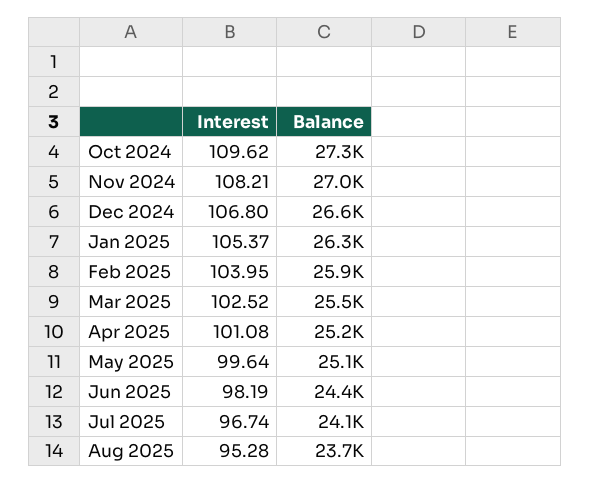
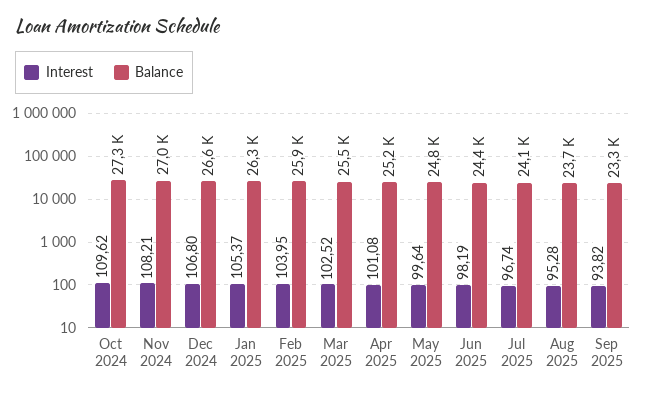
  {
    "Interest": {
      "Oct 2024": 109.62,
      "Nov 2024": 108.21,
      "Dec 2024": 106.8,
      "Jan 2025": 105.37,
      "Feb 2025": 103.95,
      "Mar 2025": 102.52,
      "Apr 2025": 101.08,
      "May 2025": 99.64,
      "Jun 2025": 98.19,
      "Jul 2025": 96.74,
-     "Aug 2025": 95.28
+     "Aug 2025": 95.28,
+     "Sep 2025": 93.82
    },
    "Balance": {
      "Oct 2024": 27300,
      "Nov 2024": 27000,
      "Dec 2024": 26600,
      "Jan 2025": 26300,
      "Feb 2025": 25900,
      "Mar 2025": 25500,
      "Apr 2025": 25200,
-     "May 2025": 25100,
+     "May 2025": 24800,
      "Jun 2025": 24400,
      "Jul 2025": 24100,
-     "Aug 2025": 23700
+     "Aug 2025": 23700,
+     "Sep 2025": 23300
    }
  }

